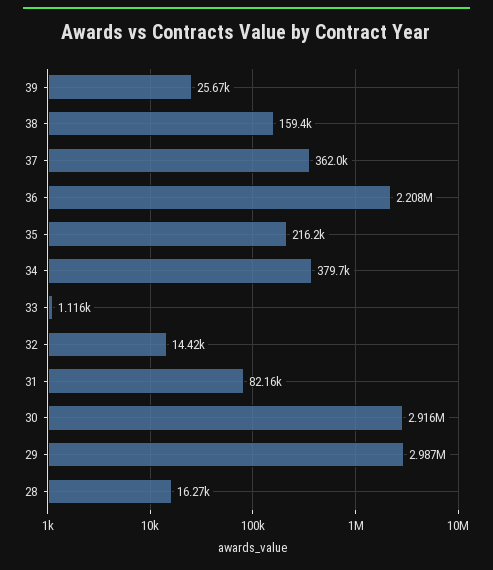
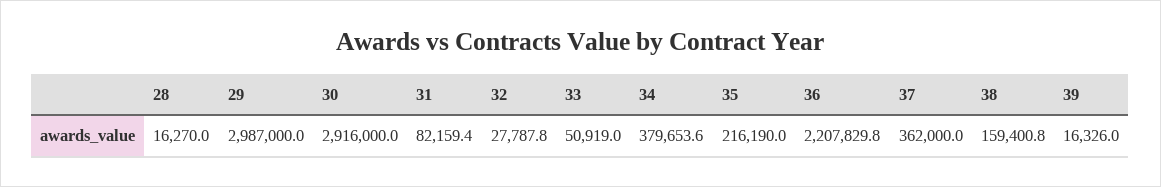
  {
-   "39": 25670,
+   "39": 16326,
    "38": 159400.8,
    "37": 362000,
    "36": 2207829.8,
    "35": 216190,
    "34": 379653.6,
-   "33": 1116,
+   "33": 50919,
-   "32": 14420,
+   "32": 27787.8,
    "31": 82159.4,
    "30": 2916000,
    "29": 2987000,
    "28": 16270
  }

